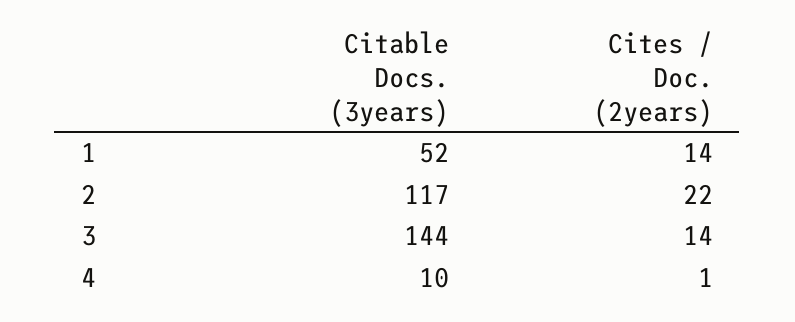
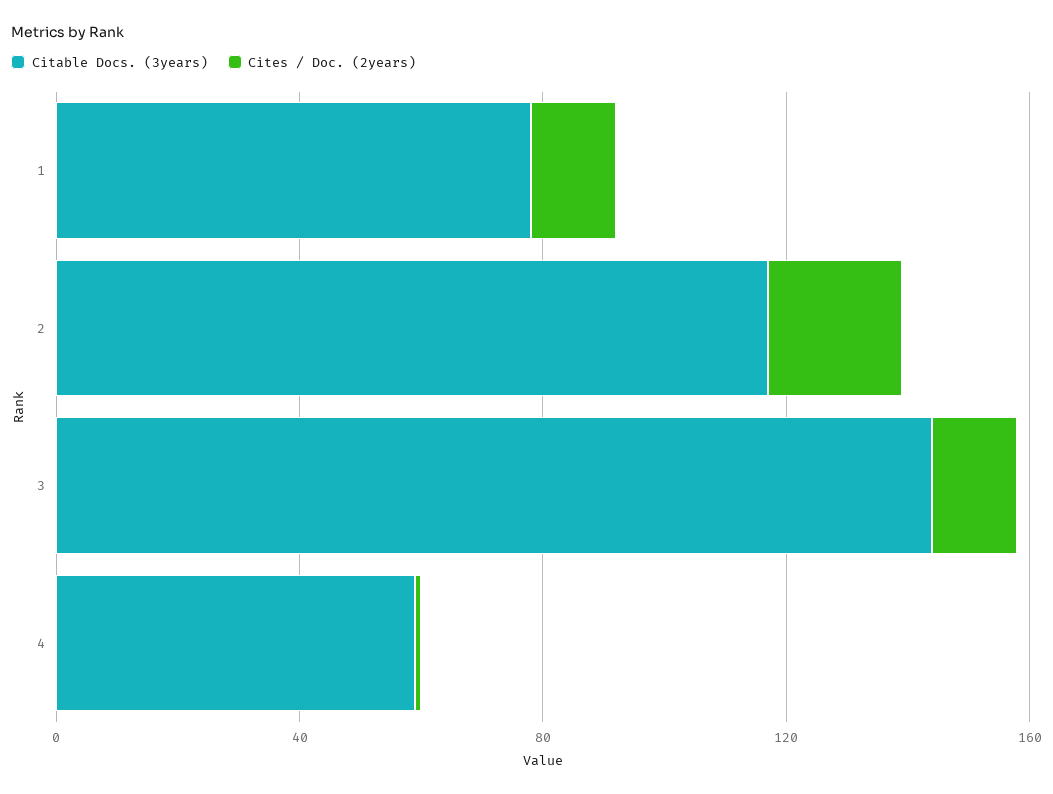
  {
    "Citable Docs. (3years)": {
-     "1": 52,
+     "1": 80,
      "2": 117,
      "3": 144,
-     "4": 10
+     "4": 60
    },
    "Cites / Doc. (2years)": {
      "1": 14,
      "2": 22,
      "3": 14,
      "4": 1
    }
  }

